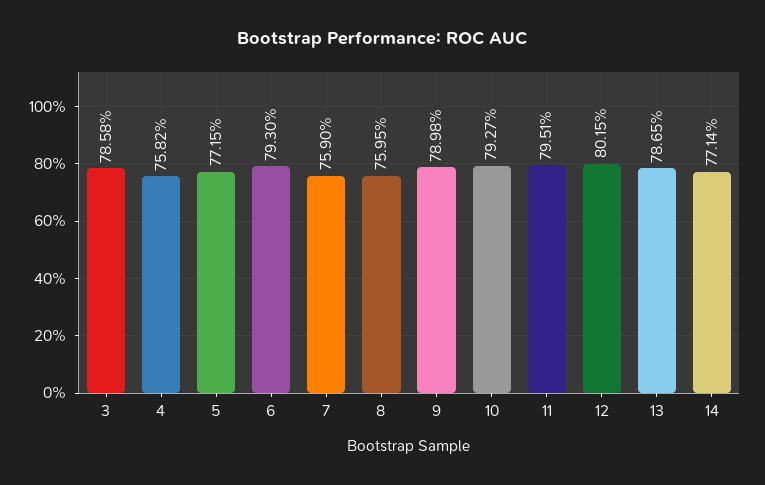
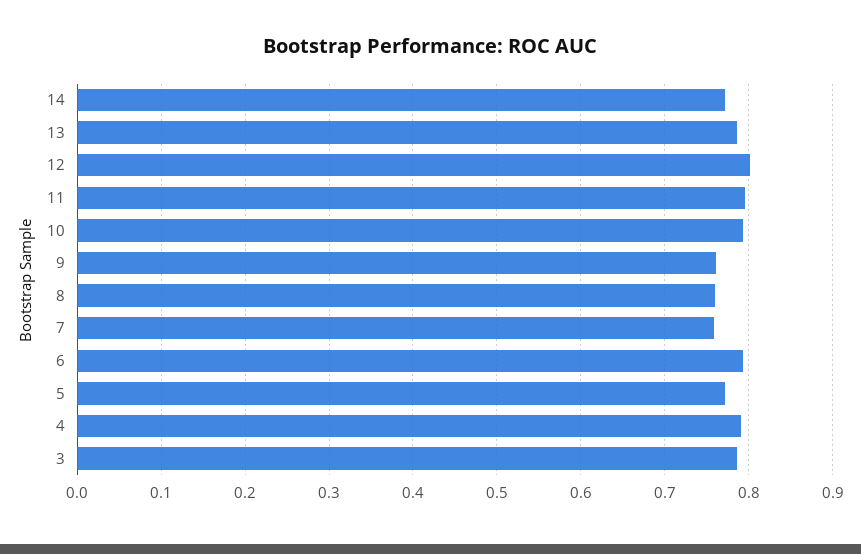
  {
    "3": 0.7858,
-   "4": 0.7582,
+   "4": 0.79,
    "5": 0.7715,
    "6": 0.793,
    "7": 0.759,
    "8": 0.7595,
-   "9": 0.7898,
+   "9": 0.76,
    "10": 0.7927,
    "11": 0.7951,
    "12": 0.8015,
    "13": 0.7865,
    "14": 0.7714
  }

